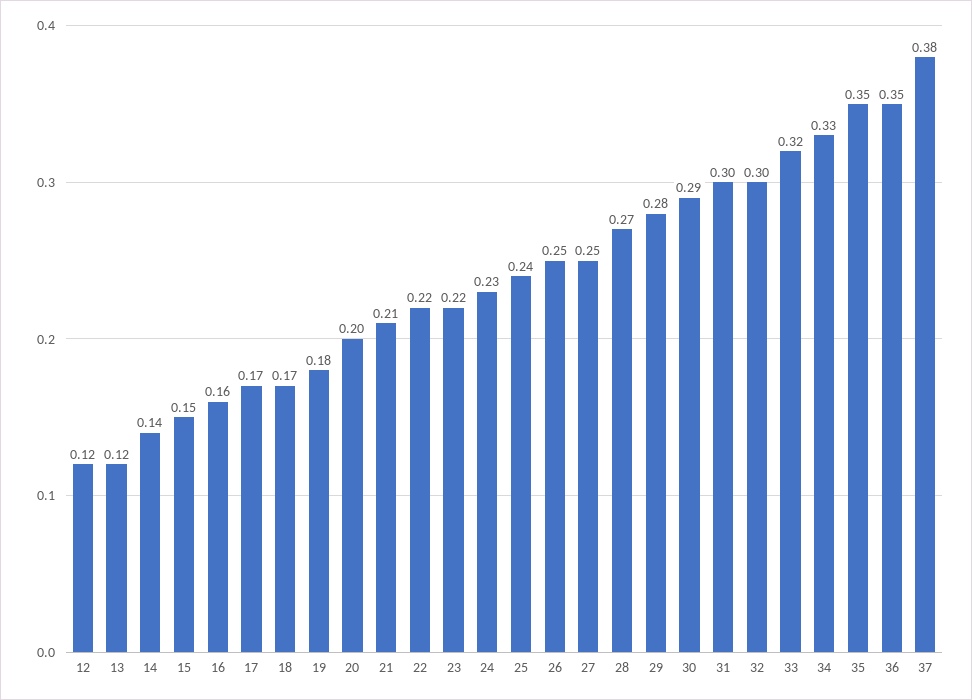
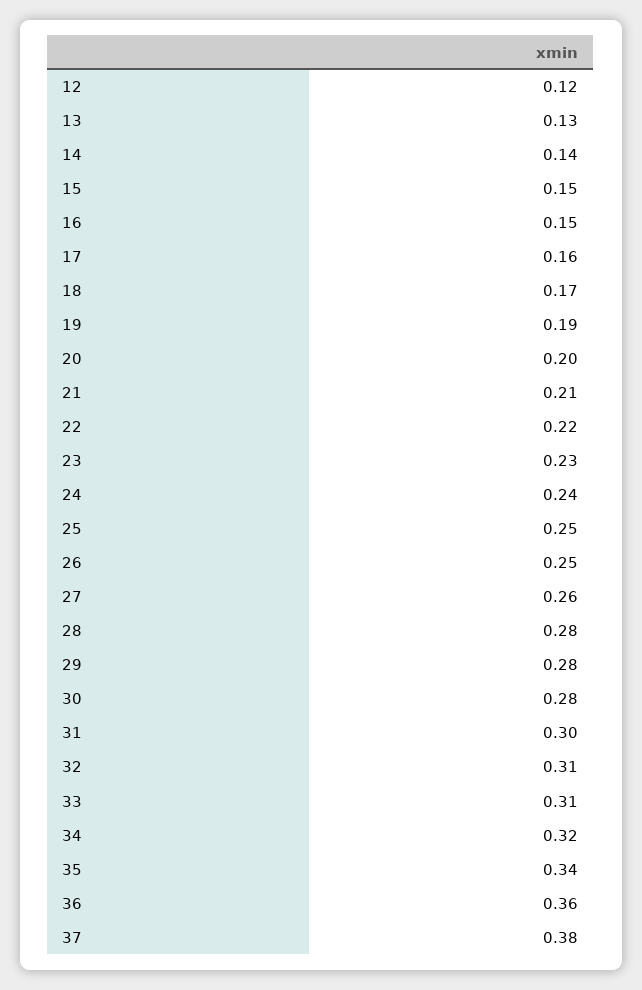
  {
    "12": 0.12,
-   "13": 0.12,
+   "13": 0.13,
    "14": 0.14,
    "15": 0.15,
-   "16": 0.16,
+   "16": 0.15,
-   "17": 0.17,
+   "17": 0.16,
    "18": 0.17,
-   "19": 0.18,
+   "19": 0.19,
    "20": 0.2,
    "21": 0.21,
    "22": 0.22,
-   "23": 0.22,
+   "23": 0.23,
-   "24": 0.23,
+   "24": 0.24,
-   "25": 0.24,
+   "25": 0.25,
    "26": 0.25,
-   "27": 0.25,
+   "27": 0.26,
-   "28": 0.27,
+   "28": 0.28,
    "29": 0.28,
-   "30": 0.29,
+   "30": 0.28,
    "31": 0.3,
-   "32": 0.3,
+   "32": 0.31,
-   "33": 0.32,
+   "33": 0.31,
-   "34": 0.33,
+   "34": 0.32,
-   "35": 0.35,
+   "35": 0.34,
-   "36": 0.35,
+   "36": 0.36,
    "37": 0.38
  }

